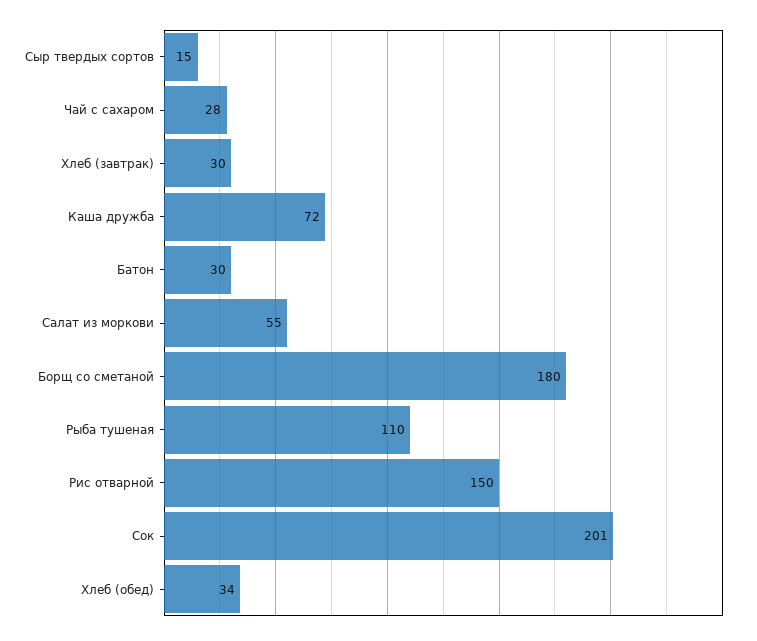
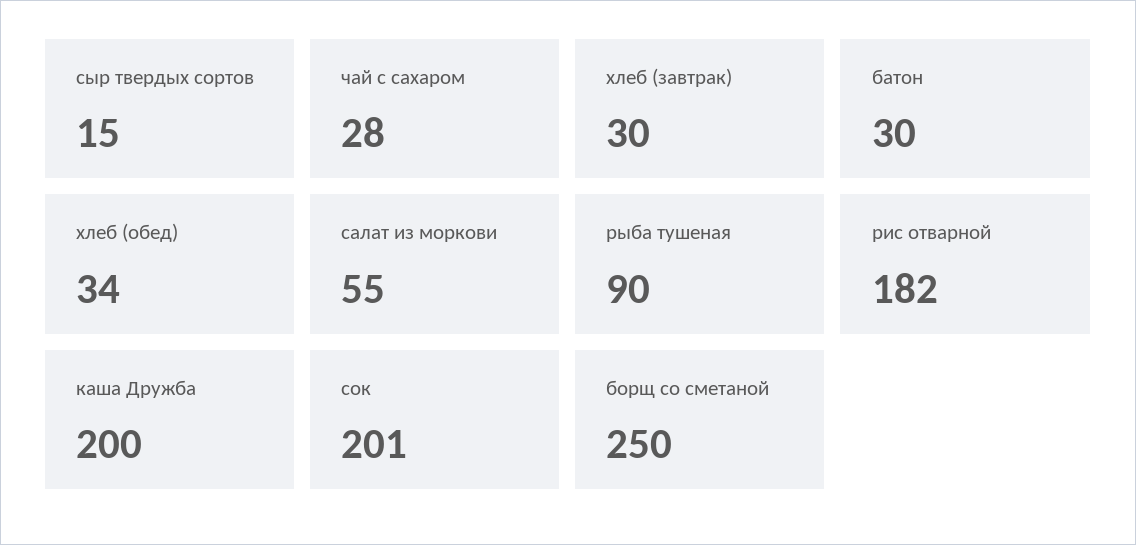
  {
    "Сыр твердых сортов": 15,
    "Чай с сахаром": 28,
    "Хлеб (завтрак)": 30,
-   "Каша дружба": 72,
+   "Каша дружба": 200,
    "Батон": 30,
    "Салат из моркови": 55,
-   "Борщ со сметаной": 180,
+   "Борщ со сметаной": 250,
-   "Рыба тушеная": 110,
+   "Рыба тушеная": 90,
-   "Рис отварной": 150,
+   "Рис отварной": 182,
    "Сок": 201,
    "Хлеб (обед)": 34
  }

